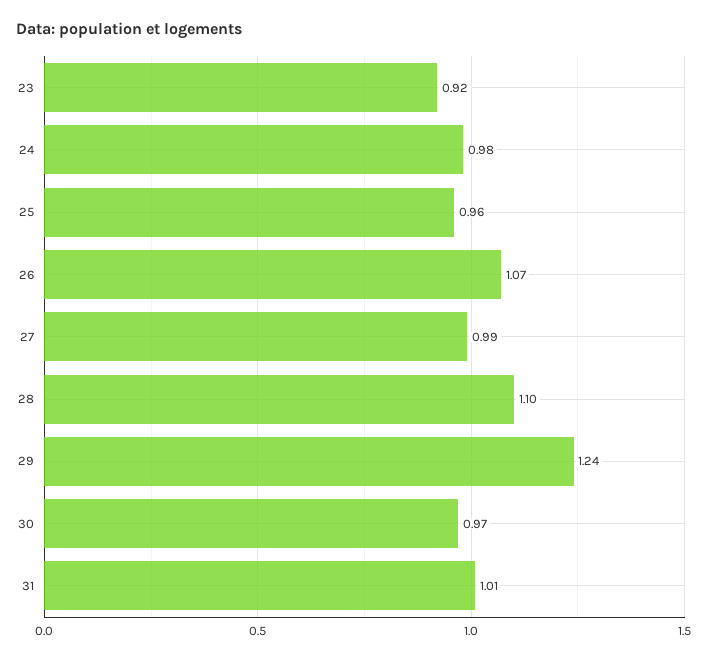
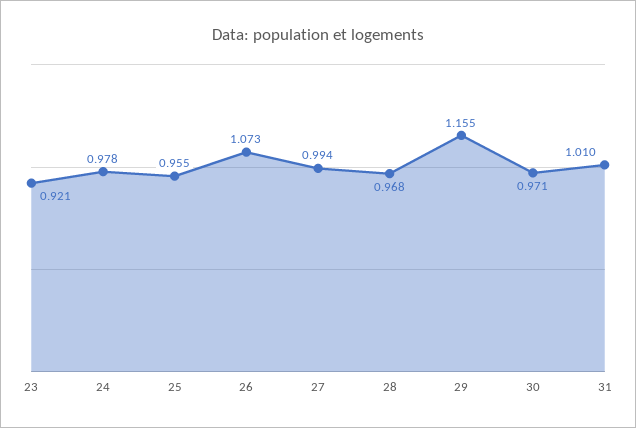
  {
    "23": 0.921,
    "24": 0.978,
    "25": 0.955,
    "26": 1.073,
    "27": 0.994,
-   "28": 1.1,
+   "28": 0.968,
-   "29": 1.24,
+   "29": 1.155,
    "30": 0.971,
    "31": 1.01
  }

